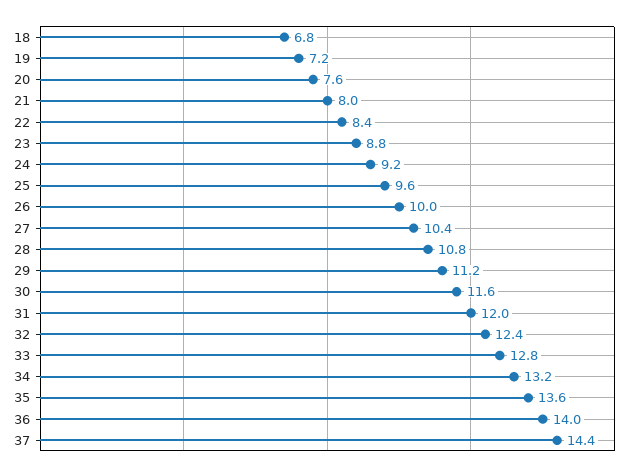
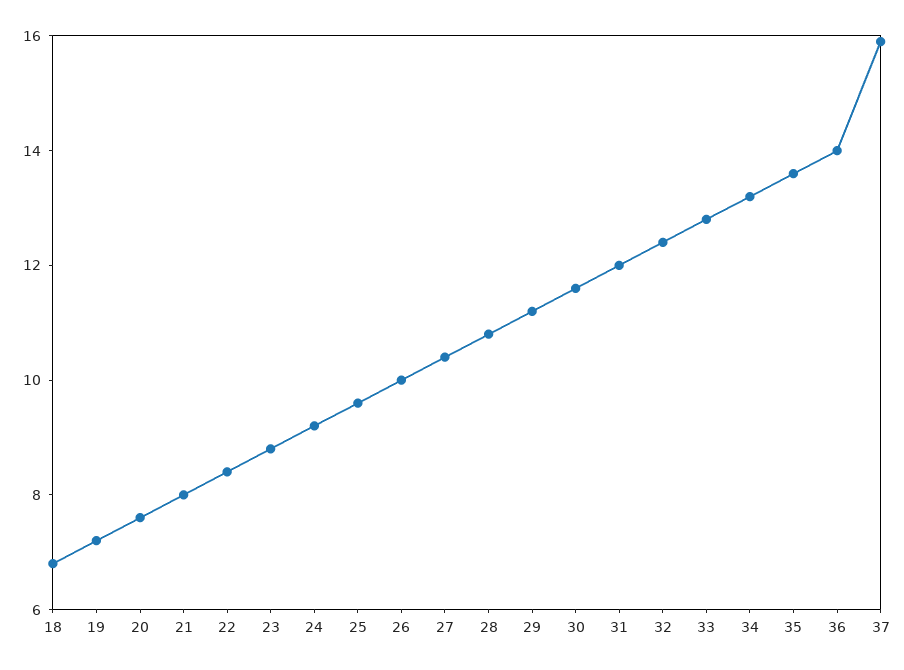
  {
    "18": 6.8,
    "19": 7.2,
    "20": 7.6,
    "21": 8,
    "22": 8.4,
    "23": 8.8,
    "24": 9.2,
    "25": 9.6,
    "26": 10,
    "27": 10.4,
    "28": 10.8,
    "29": 11.2,
    "30": 11.6,
    "31": 12,
    "32": 12.4,
    "33": 12.8,
    "34": 13.2,
    "35": 13.6,
    "36": 14,
-   "37": 14.4
+   "37": 16
  }

